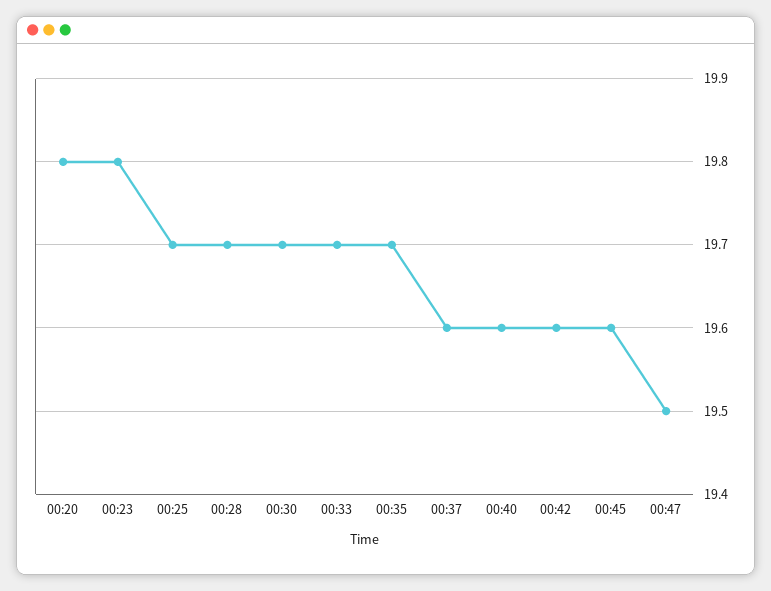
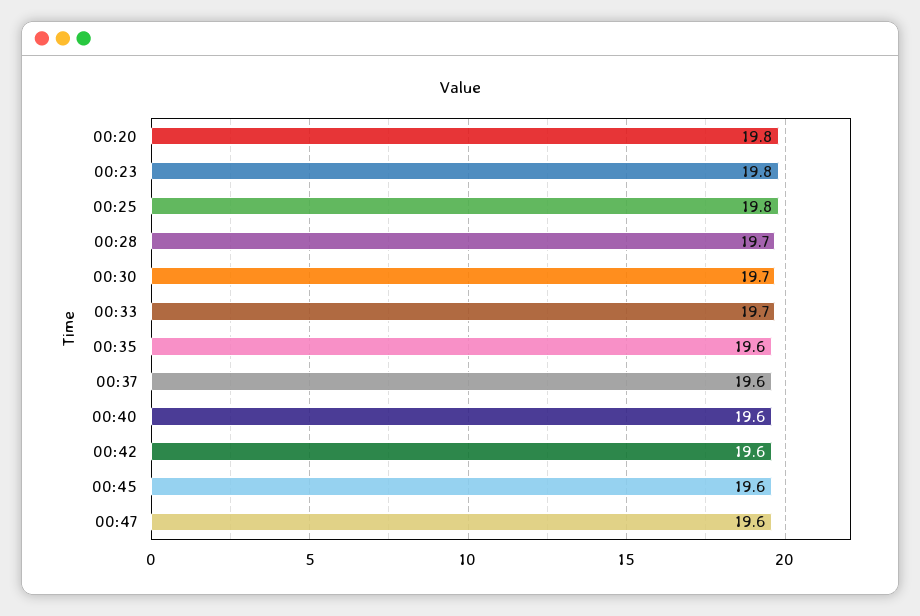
  {
    "00:20": 19.8,
    "00:23": 19.8,
-   "00:25": 19.7,
+   "00:25": 19.8,
    "00:28": 19.7,
    "00:30": 19.7,
    "00:33": 19.7,
-   "00:35": 19.7,
+   "00:35": 19.6,
    "00:37": 19.6,
    "00:40": 19.6,
    "00:42": 19.6,
    "00:45": 19.6,
-   "00:47": 19.5
+   "00:47": 19.6
  }

